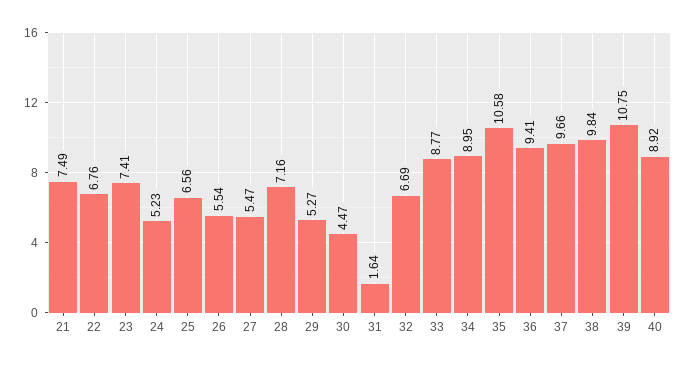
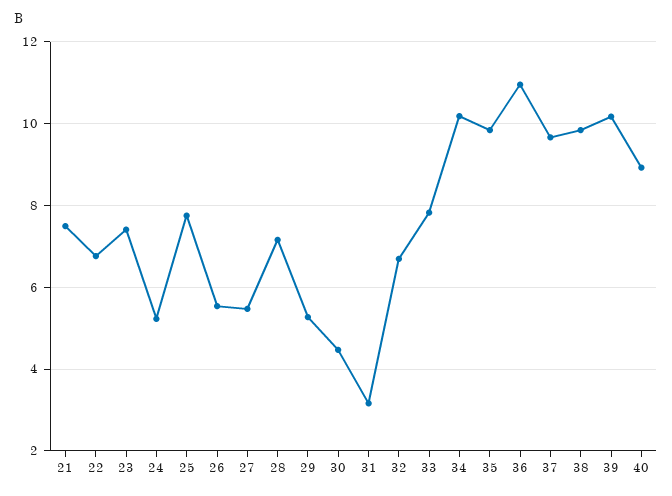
  {
    "21": 7.49,
    "22": 6.76,
    "23": 7.41,
    "24": 5.23,
-   "25": 6.56,
+   "25": 7.8,
    "26": 5.54,
    "27": 5.47,
    "28": 7.16,
    "29": 5.27,
    "30": 4.47,
-   "31": 1.64,
+   "31": 3.2,
    "32": 6.69,
-   "33": 8.77,
+   "33": 7.8,
-   "34": 8.95,
+   "34": 10.2,
-   "35": 10.58,
+   "35": 9.8,
-   "36": 9.41,
+   "36": 11,
    "37": 9.66,
    "38": 9.84,
-   "39": 10.75,
+   "39": 10.2,
    "40": 8.92
  }

